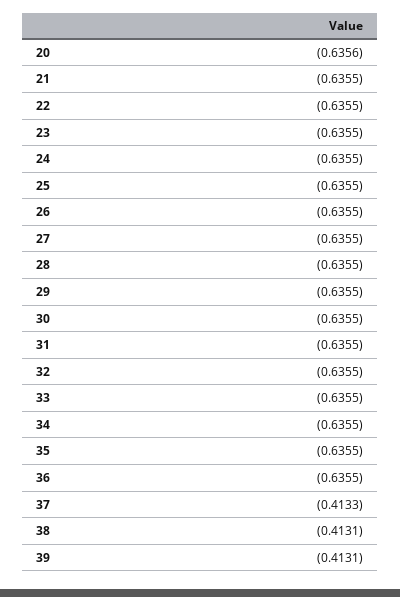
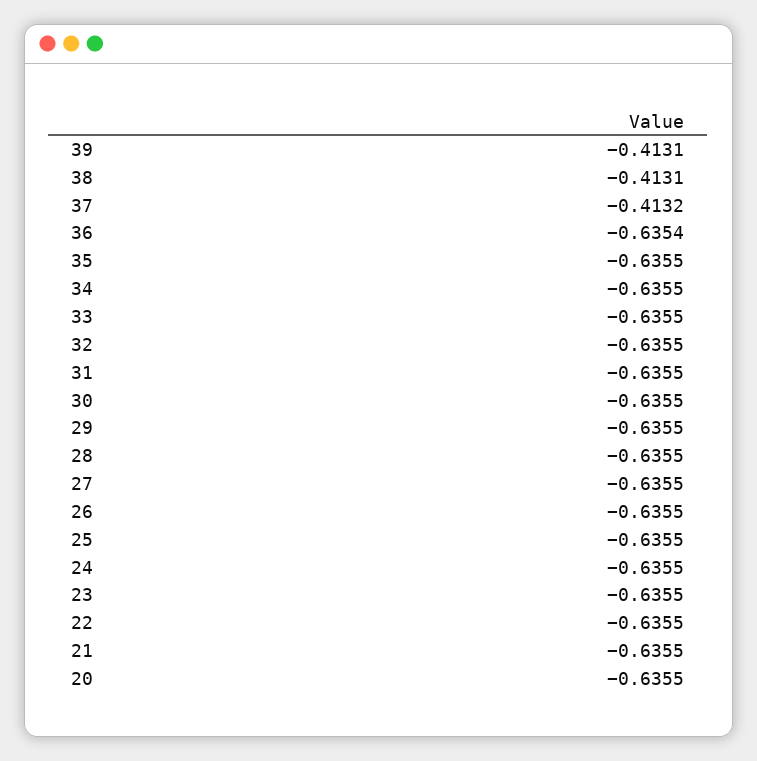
  {
-   "20": -0.6356,
+   "20": -0.6355,
    "21": -0.6355,
    "22": -0.6355,
    "23": -0.6355,
    "24": -0.6355,
    "25": -0.6355,
    "26": -0.6355,
    "27": -0.6355,
    "28": -0.6355,
    "29": -0.6355,
    "30": -0.6355,
    "31": -0.6355,
    "32": -0.6355,
    "33": -0.6355,
    "34": -0.6355,
    "35": -0.6355,
-   "36": -0.6355,
+   "36": -0.6354,
-   "37": -0.4133,
+   "37": -0.4132,
    "38": -0.4131,
    "39": -0.4131
  }

